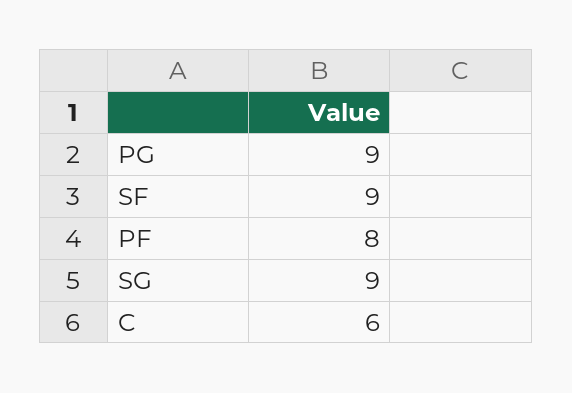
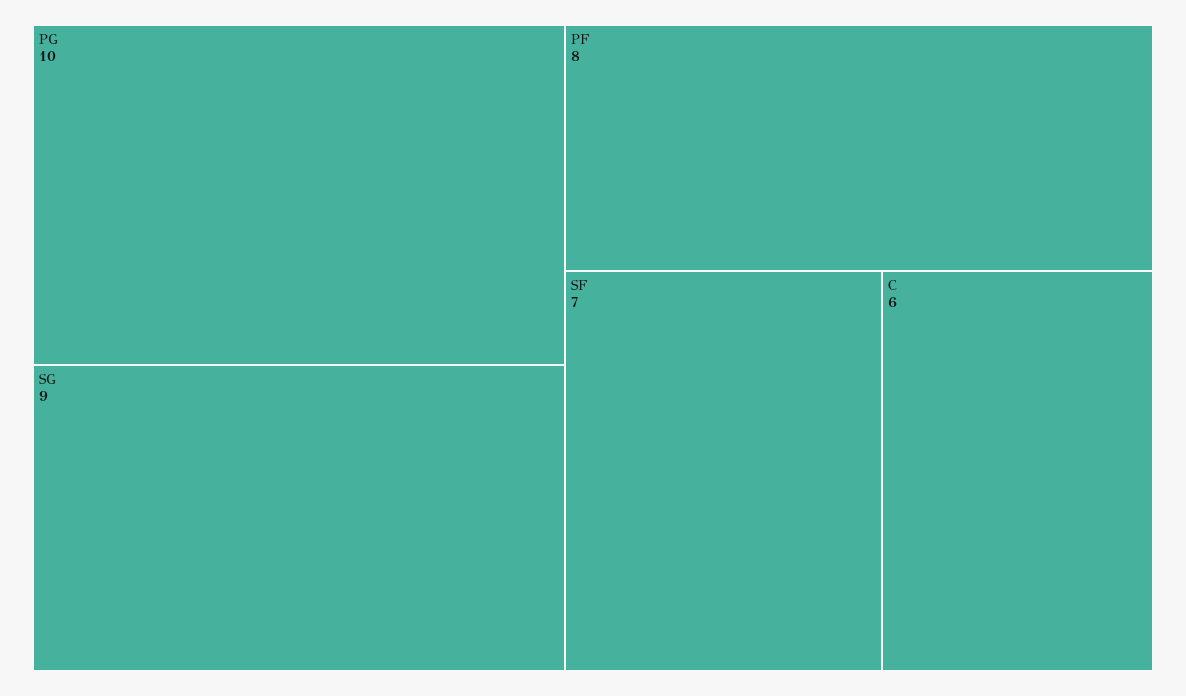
  {
-   "PG": 9,
+   "PG": 10,
-   "SF": 9,
+   "SF": 7,
    "PF": 8,
    "SG": 9,
    "C": 6
  }

